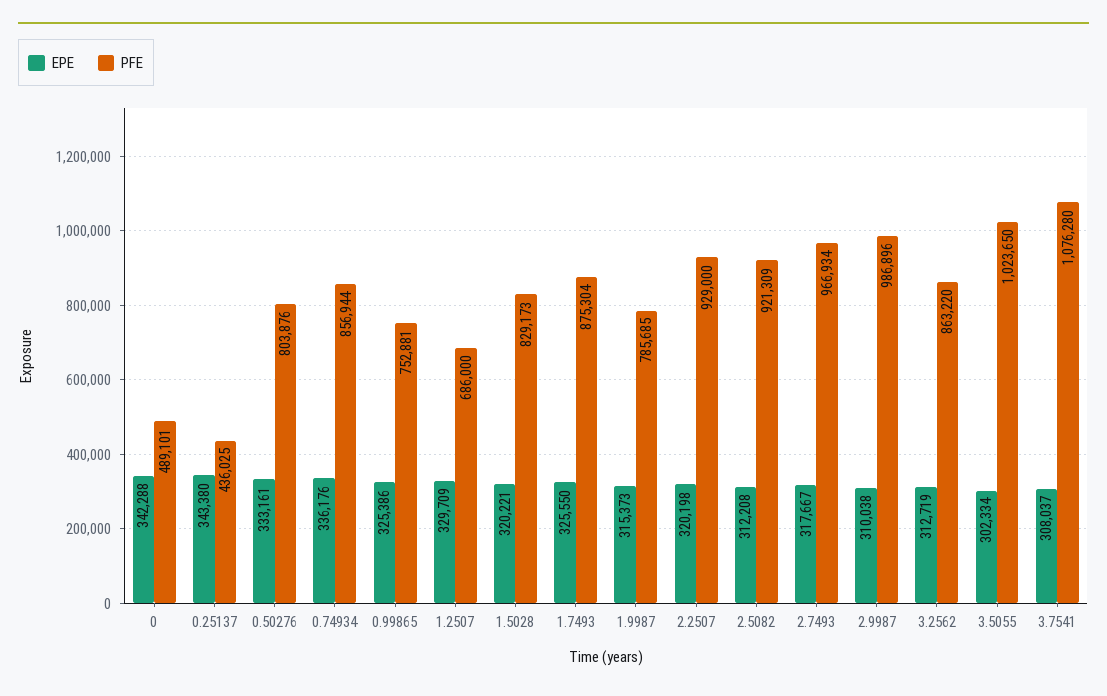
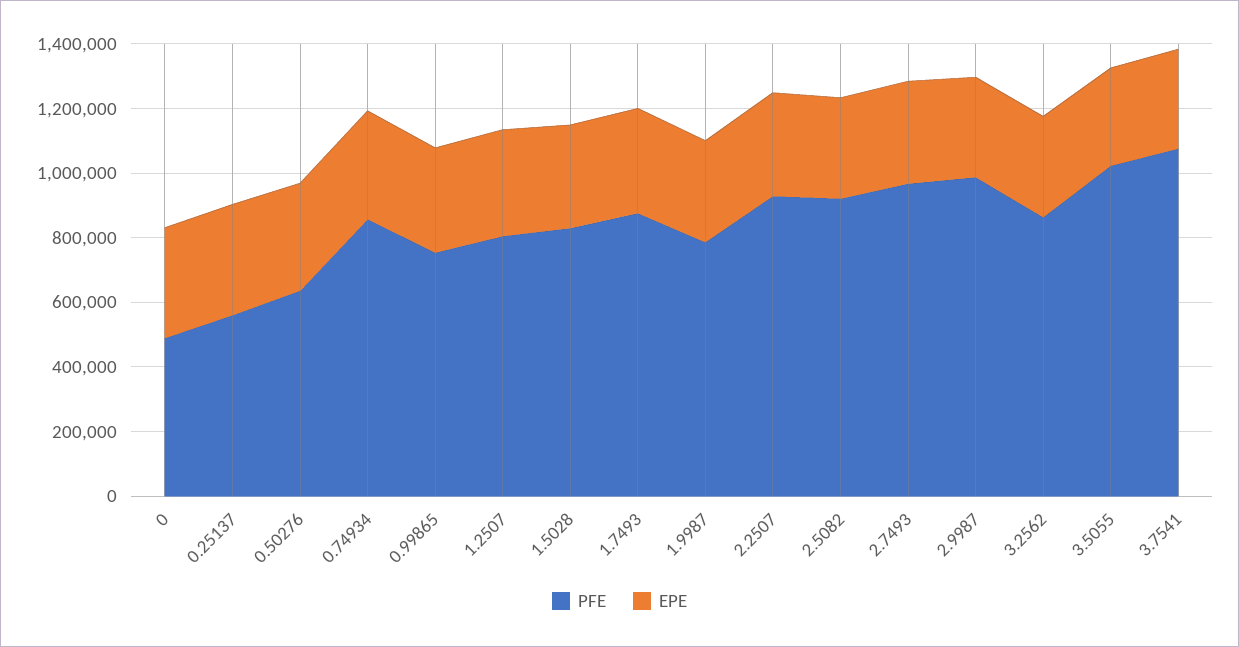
  {
    "EPE": {
      "0": 342288,
      "0.25137": 343380,
      "0.50276": 333161,
      "0.74934": 336176,
      "0.99865": 325386,
      "1.2507": 329709,
      "1.5028": 320221,
      "1.7493": 325550,
      "1.9987": 315373,
      "2.2507": 320198,
      "2.5082": 312208,
      "2.7493": 317667,
      "2.9987": 310038,
      "3.2562": 312719,
      "3.5055": 302334,
      "3.7541": 308037
    },
    "PFE": {
      "0": 489101,
-     "0.25137": 436025,
+     "0.25137": 550000,
-     "0.50276": 803876,
+     "0.50276": 650000,
      "0.74934": 856944,
      "0.99865": 752881,
-     "1.2507": 686000,
+     "1.2507": 800000,
      "1.5028": 829173,
      "1.7493": 875304,
      "1.9987": 785685,
      "2.2507": 929000,
      "2.5082": 921309,
      "2.7493": 966934,
      "2.9987": 986896,
      "3.2562": 863220,
      "3.5055": 1023650,
      "3.7541": 1076280
    }
  }

